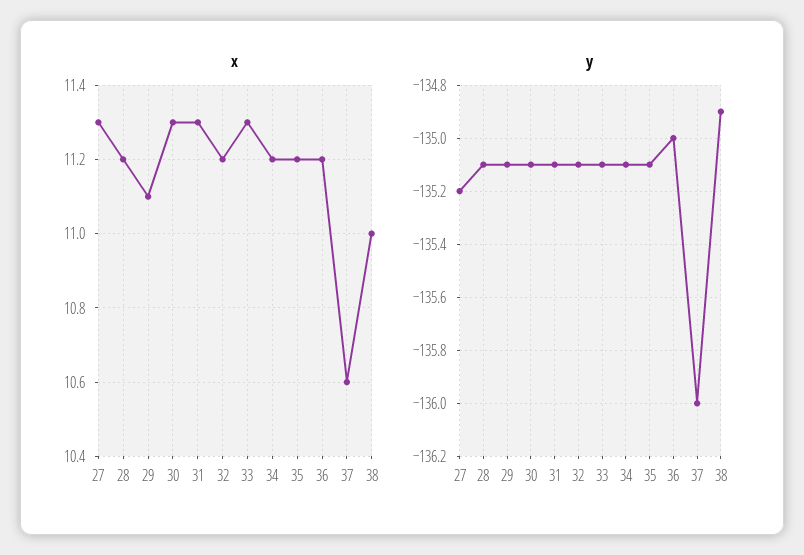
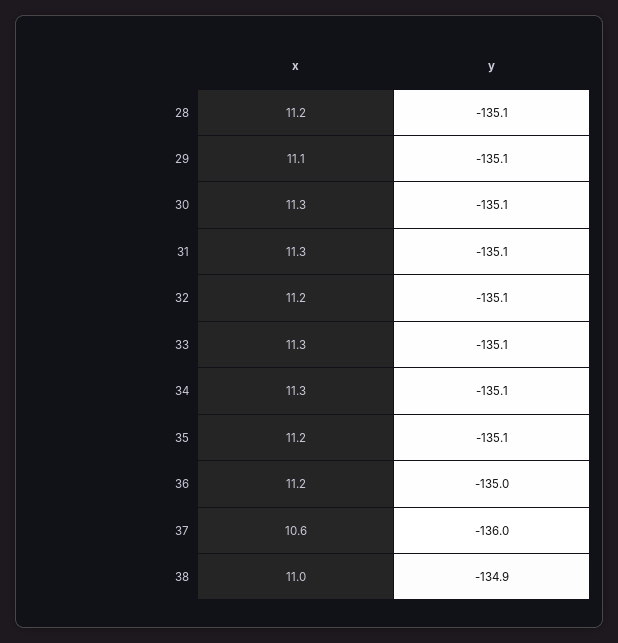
  {
    "x": {
-     "27": 11.3,
      "28": 11.2,
      "29": 11.1,
      "30": 11.3,
      "31": 11.3,
      "32": 11.2,
      "33": 11.3,
-     "34": 11.2,
+     "34": 11.3,
      "35": 11.2,
      "36": 11.2,
      "37": 10.6,
      "38": 11
    },
    "y": {
-     "27": -135.2,
      "28": -135.1,
      "29": -135.1,
      "30": -135.1,
      "31": -135.1,
      "32": -135.1,
      "33": -135.1,
      "34": -135.1,
      "35": -135.1,
      "36": -135,
      "37": -136,
      "38": -134.9
    }
  }

